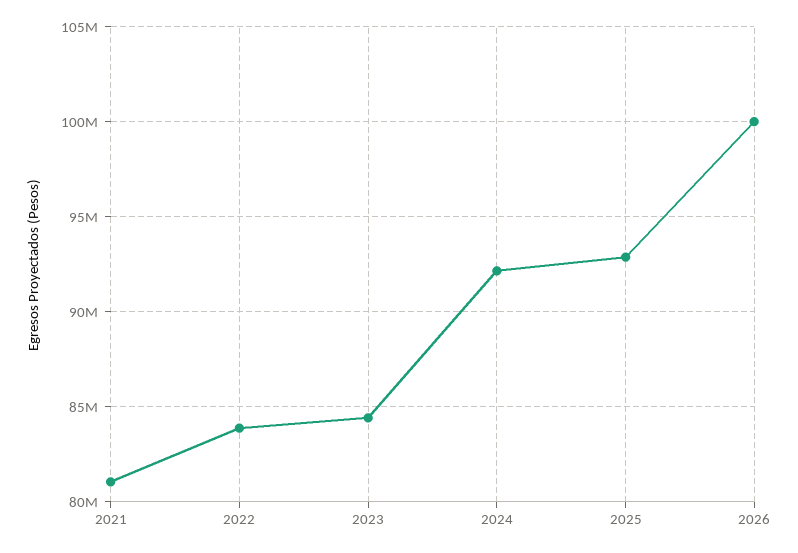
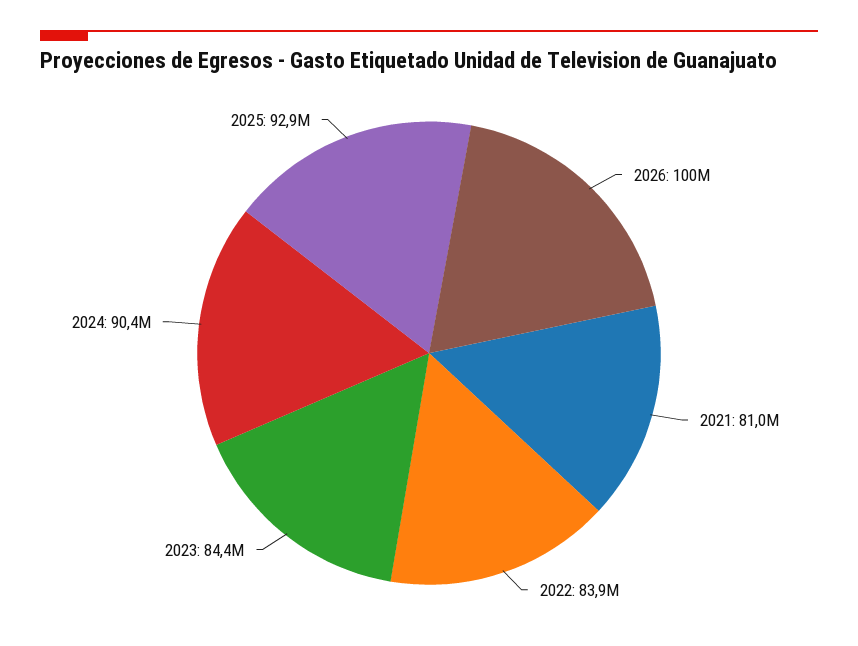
  {
    "2021": 81000000,
    "2022": 83900000,
    "2023": 84400000,
-   "2024": 92000000,
+   "2024": 90400000,
    "2025": 92900000,
    "2026": 100000000
  }

